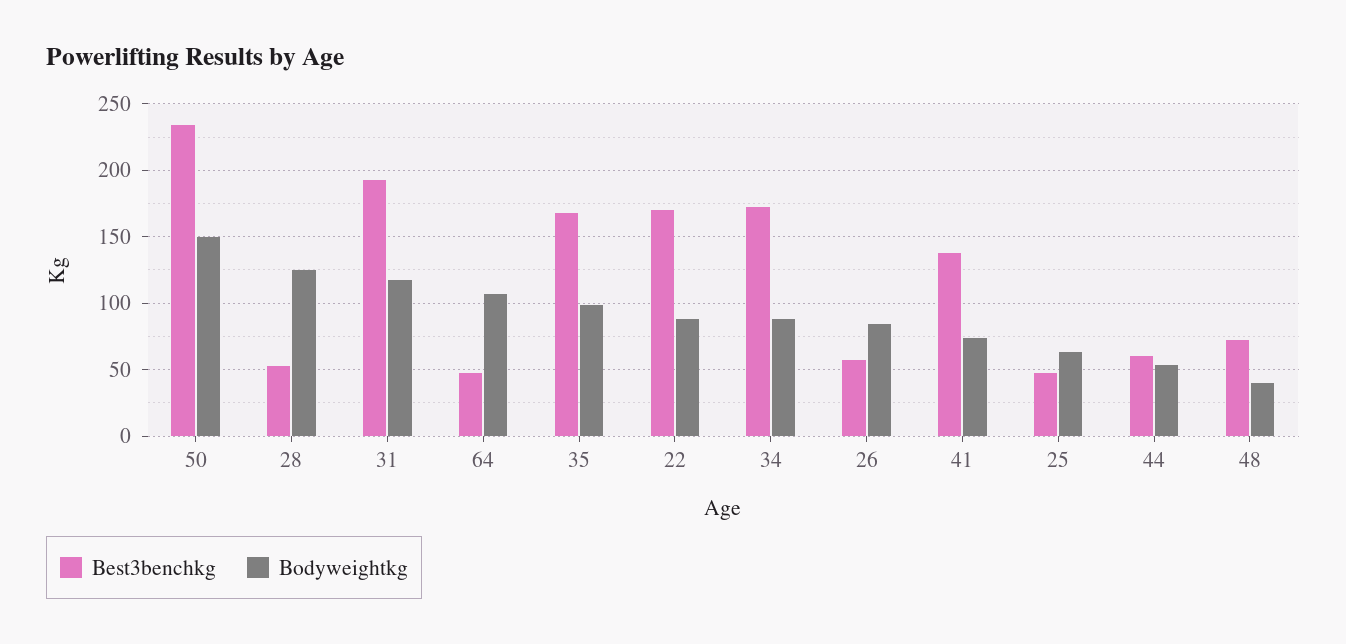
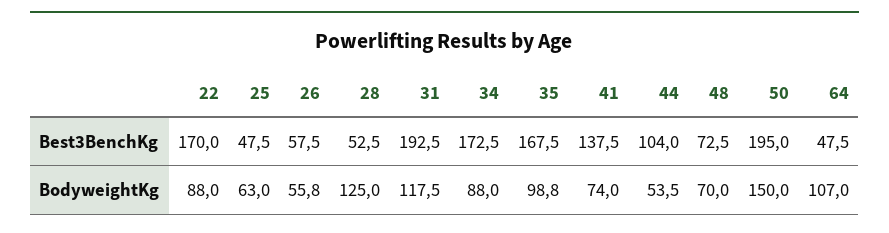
  {
    "Best3benchkg": {
-     "50": 235,
+     "50": 195,
      "28": 52.5,
      "31": 192.5,
      "64": 47.5,
      "35": 167.5,
      "22": 170,
      "34": 172.5,
      "26": 57.5,
      "41": 137.5,
      "25": 47.5,
-     "44": 60,
+     "44": 104,
      "48": 72.5
    },
    "Bodyweightkg": {
      "50": 150,
      "28": 125,
      "31": 117.5,
      "64": 107,
      "35": 98.8,
      "22": 88,
      "34": 88,
-     "26": 85,
+     "26": 55.8,
      "41": 74,
      "25": 63,
      "44": 53.5,
-     "48": 40
+     "48": 70
    }
  }

